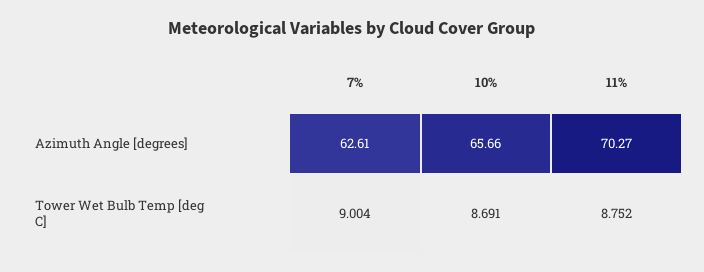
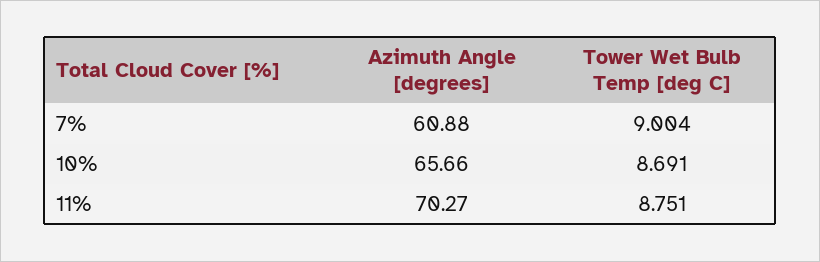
  {
    "7%": {
-     "Azimuth Angle [degrees]": 62.61,
+     "Azimuth Angle [degrees]": 60.88,
      "Tower Wet Bulb Temp [deg C]": 9.004
    },
    "10%": {
      "Azimuth Angle [degrees]": 65.66,
      "Tower Wet Bulb Temp [deg C]": 8.691
    },
    "11%": {
      "Azimuth Angle [degrees]": 70.27,
-     "Tower Wet Bulb Temp [deg C]": 8.752
+     "Tower Wet Bulb Temp [deg C]": 8.751
    }
  }

